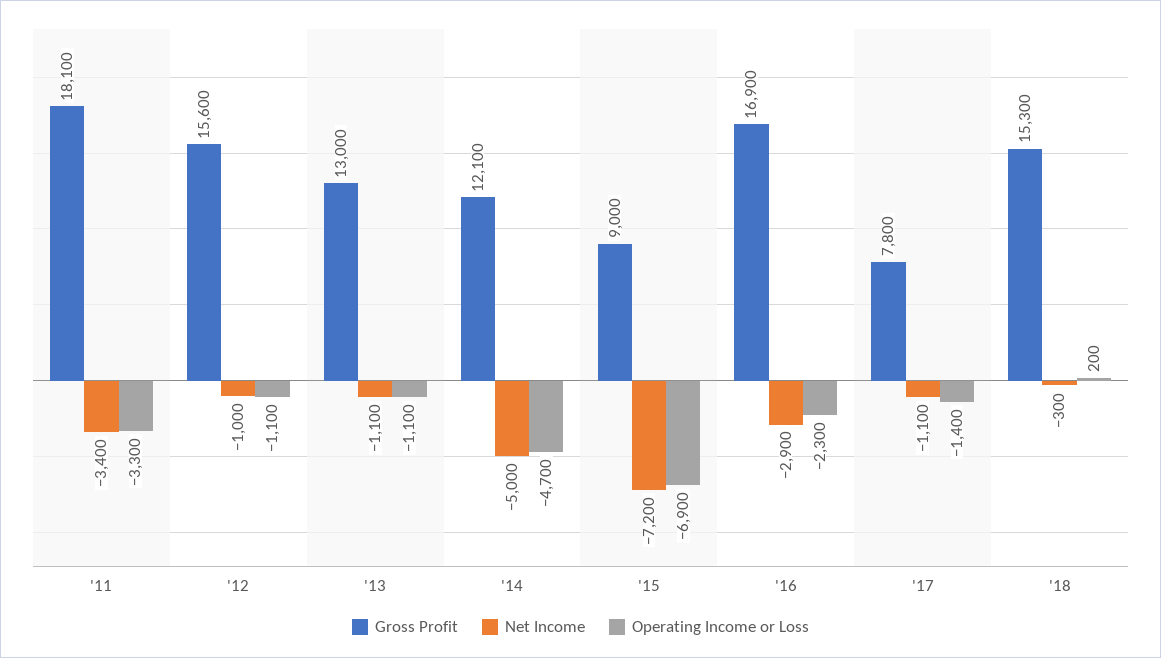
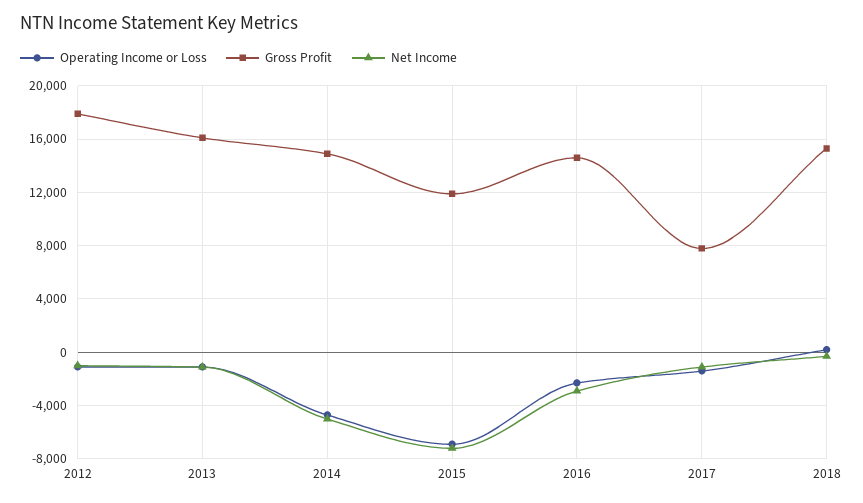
  {
    "Gross Profit": {
-     "'11": 18100,
-     "'12": 15600,
+     "'12": 18000,
-     "'13": 13000,
+     "'13": 16000,
-     "'14": 12100,
+     "'14": 15000,
-     "'15": 9000,
+     "'15": 12000,
-     "'16": 16900,
+     "'16": 14500,
      "'17": 7800,
      "'18": 15300
    },
    "Net Income": {
-     "'11": -3400,
      "'12": -1000,
      "'13": -1100,
      "'14": -5000,
      "'15": -7200,
      "'16": -2900,
      "'17": -1100,
      "'18": -300
    },
    "Operating Income or Loss": {
-     "'11": -3300,
      "'12": -1100,
      "'13": -1100,
      "'14": -4700,
      "'15": -6900,
      "'16": -2300,
      "'17": -1400,
      "'18": 200
    }
  }

